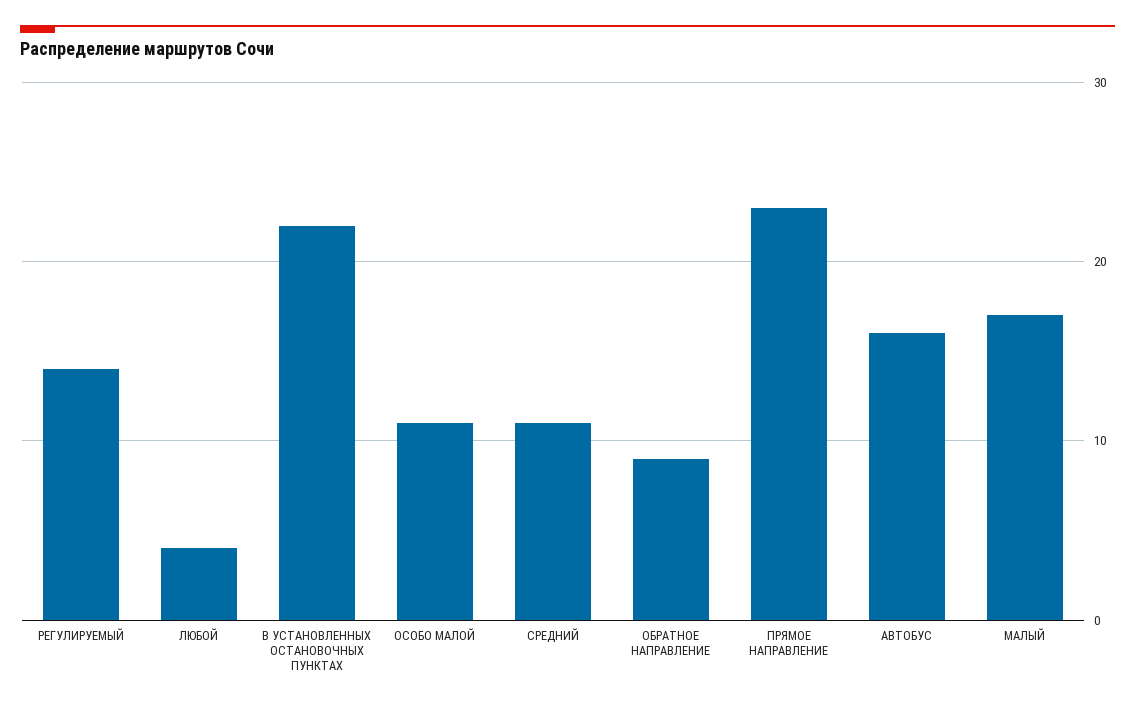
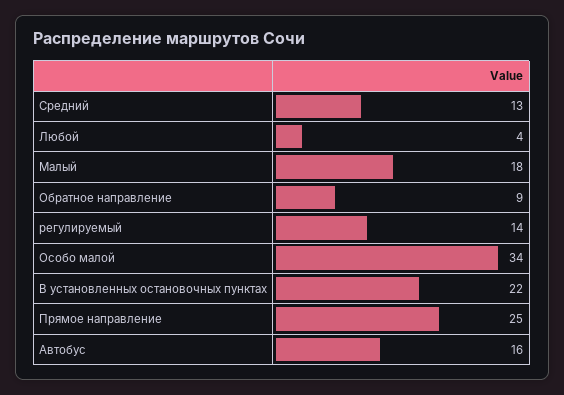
  {
    "РЕГУЛИРУЕМЫЙ": 14,
    "ЛЮБОЙ": 4,
    "В УСТАНОВЛЕННЫХ ОСТАНОВОЧНЫХ ПУНКТАХ": 22,
-   "ОСОБО МАЛОЙ": 11,
+   "ОСОБО МАЛОЙ": 34,
-   "СРЕДНИЙ": 11,
+   "СРЕДНИЙ": 13,
    "ОБРАТНОЕ НАПРАВЛЕНИЕ": 9,
-   "ПРЯМОЕ НАПРАВЛЕНИЕ": 23,
+   "ПРЯМОЕ НАПРАВЛЕНИЕ": 25,
    "АВТОБУС": 16,
-   "МАЛЫЙ": 17
+   "МАЛЫЙ": 18
  }

